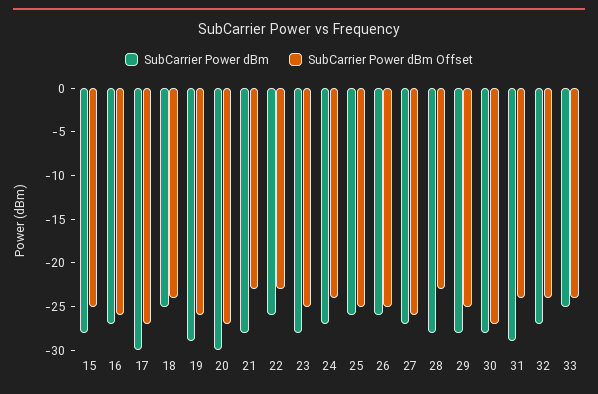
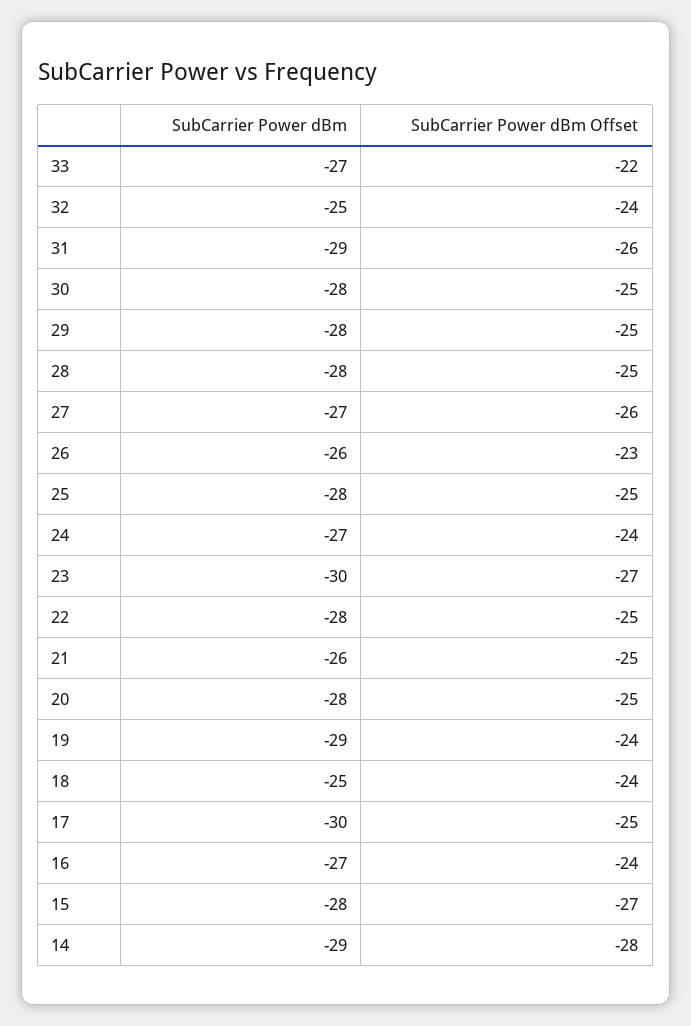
  {
    "SubCarrier Power dBm": {
      "15": -28,
      "16": -27,
      "17": -30,
      "18": -25,
      "19": -29,
-     "20": -30,
+     "20": -28,
-     "21": -28,
+     "21": -26,
-     "22": -26,
+     "22": -28,
-     "23": -28,
+     "23": -30,
      "24": -27,
-     "25": -26,
+     "25": -28,
      "26": -26,
      "27": -27,
      "28": -28,
      "29": -28,
      "30": -28,
      "31": -29,
-     "32": -27,
+     "32": -25,
-     "33": -25
+     "33": -27,
+     "14": -29
    },
    "SubCarrier Power dBm Offset": {
-     "15": -25,
+     "15": -27,
-     "16": -26,
+     "16": -24,
-     "17": -27,
+     "17": -25,
      "18": -24,
-     "19": -26,
+     "19": -24,
-     "20": -27,
+     "20": -25,
-     "21": -23,
+     "21": -25,
-     "22": -23,
+     "22": -25,
-     "23": -25,
+     "23": -27,
      "24": -24,
      "25": -25,
-     "26": -25,
+     "26": -23,
      "27": -26,
-     "28": -23,
+     "28": -25,
      "29": -25,
-     "30": -27,
+     "30": -25,
-     "31": -24,
+     "31": -26,
      "32": -24,
-     "33": -24
+     "33": -22,
+     "14": -28
    }
  }

